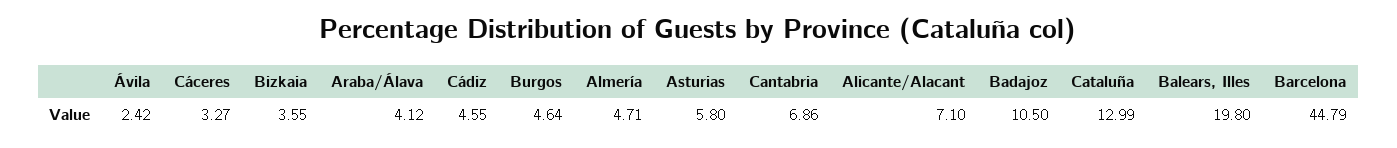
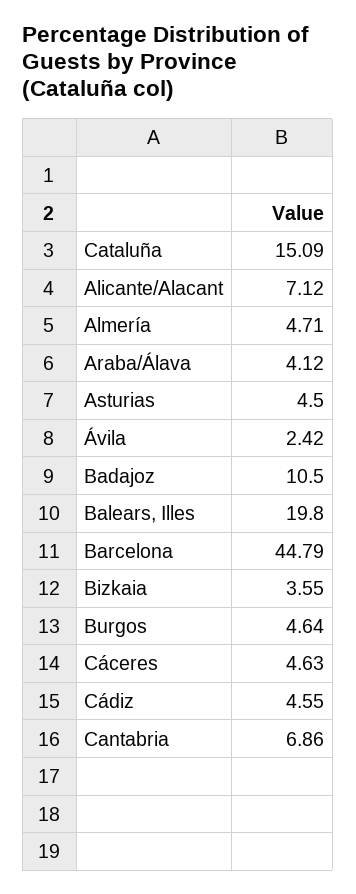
  {
    "Ávila": 2.42,
-   "Cáceres": 3.27,
+   "Cáceres": 4.63,
    "Bizkaia": 3.55,
    "Araba/Álava": 4.12,
    "Cádiz": 4.55,
    "Burgos": 4.64,
    "Almería": 4.71,
-   "Asturias": 5.8,
+   "Asturias": 4.5,
    "Cantabria": 6.86,
-   "Alicante/Alacant": 7.1,
+   "Alicante/Alacant": 7.12,
    "Badajoz": 10.5,
-   "Cataluña": 12.99,
+   "Cataluña": 15.09,
    "Balears, Illes": 19.8,
    "Barcelona": 44.79
  }

